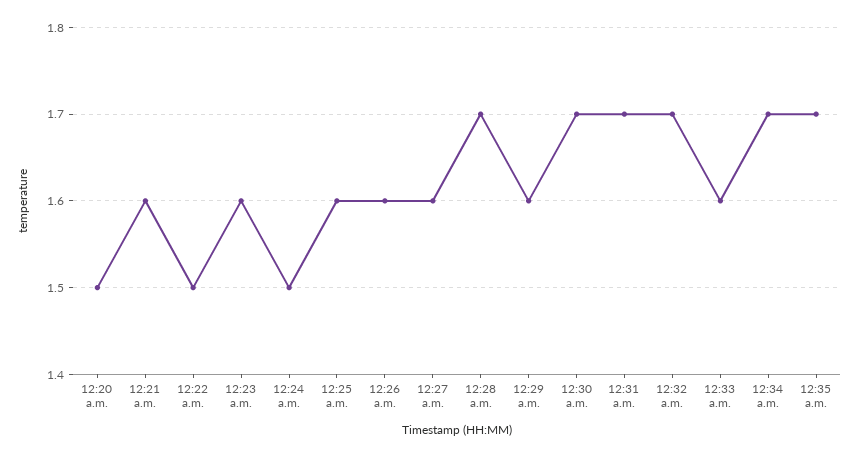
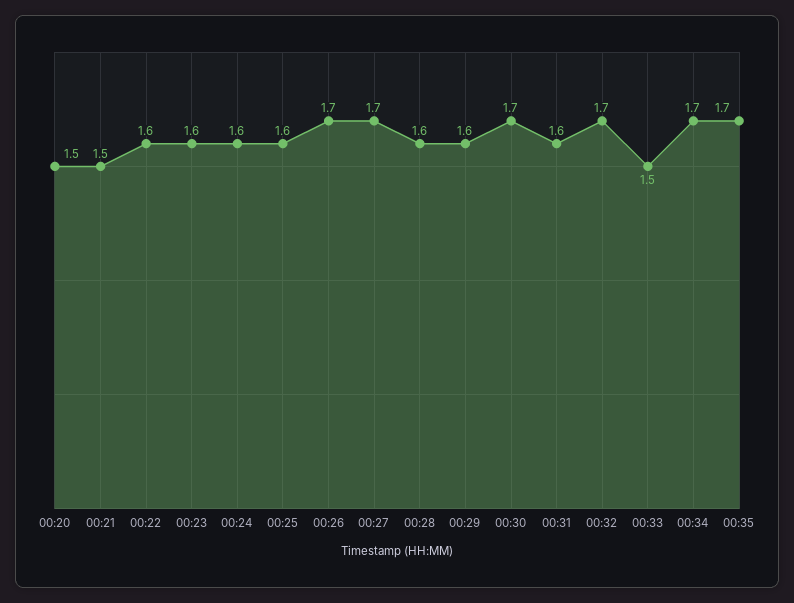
  {
    "12:20 a.m.": 1.5,
-   "12:21 a.m.": 1.6,
+   "12:21 a.m.": 1.5,
-   "12:22 a.m.": 1.5,
+   "12:22 a.m.": 1.6,
    "12:23 a.m.": 1.6,
-   "12:24 a.m.": 1.5,
+   "12:24 a.m.": 1.6,
    "12:25 a.m.": 1.6,
-   "12:26 a.m.": 1.6,
+   "12:26 a.m.": 1.7,
-   "12:27 a.m.": 1.6,
+   "12:27 a.m.": 1.7,
-   "12:28 a.m.": 1.7,
+   "12:28 a.m.": 1.6,
    "12:29 a.m.": 1.6,
    "12:30 a.m.": 1.7,
-   "12:31 a.m.": 1.7,
+   "12:31 a.m.": 1.6,
    "12:32 a.m.": 1.7,
-   "12:33 a.m.": 1.6,
+   "12:33 a.m.": 1.5,
    "12:34 a.m.": 1.7,
    "12:35 a.m.": 1.7
  }

